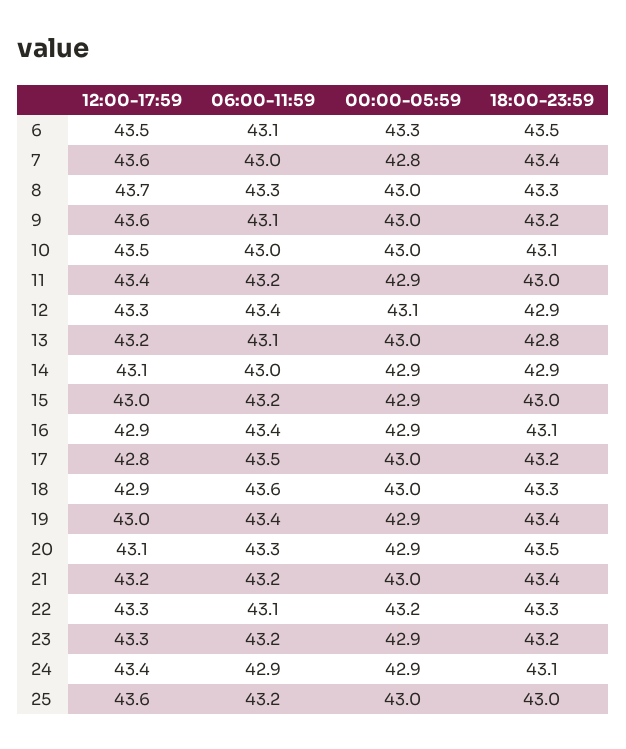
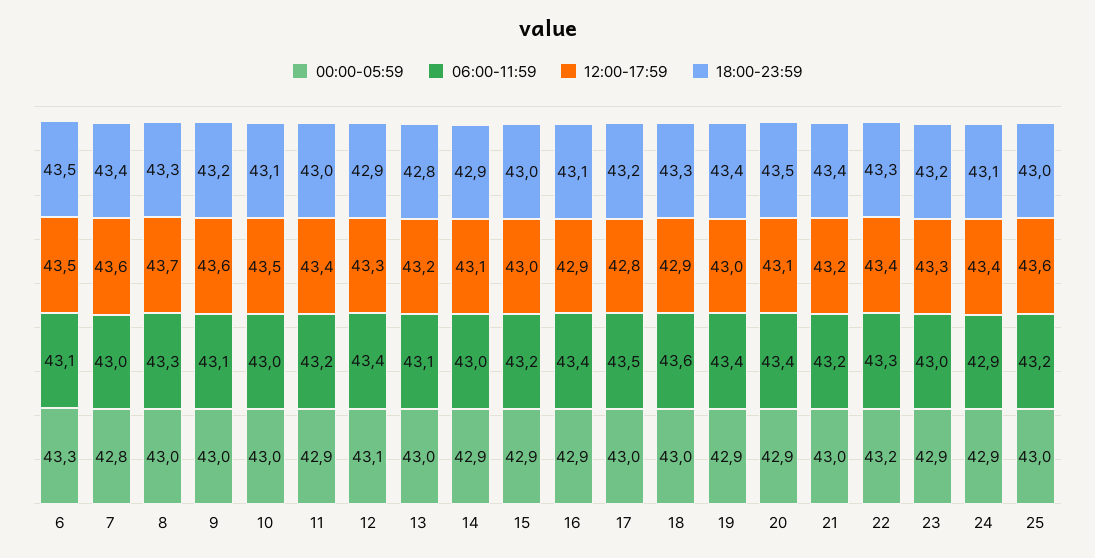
  {
    "12:00-17:59": {
      "6": 43.5,
      "7": 43.6,
      "8": 43.7,
      "9": 43.6,
      "10": 43.5,
      "11": 43.4,
      "12": 43.3,
      "13": 43.2,
      "14": 43.1,
      "15": 43,
      "16": 42.9,
      "17": 42.8,
      "18": 42.9,
      "19": 43,
      "20": 43.1,
      "21": 43.2,
-     "22": 43.3,
+     "22": 43.4,
      "23": 43.3,
      "24": 43.4,
      "25": 43.6
    },
    "06:00-11:59": {
      "6": 43.1,
      "7": 43,
      "8": 43.3,
      "9": 43.1,
      "10": 43,
      "11": 43.2,
      "12": 43.4,
      "13": 43.1,
      "14": 43,
      "15": 43.2,
      "16": 43.4,
      "17": 43.5,
      "18": 43.6,
      "19": 43.4,
-     "20": 43.3,
+     "20": 43.4,
      "21": 43.2,
-     "22": 43.1,
+     "22": 43.3,
-     "23": 43.2,
+     "23": 43,
      "24": 42.9,
      "25": 43.2
    },
    "00:00-05:59": {
      "6": 43.3,
      "7": 42.8,
      "8": 43,
      "9": 43,
      "10": 43,
      "11": 42.9,
      "12": 43.1,
      "13": 43,
      "14": 42.9,
      "15": 42.9,
      "16": 42.9,
      "17": 43,
      "18": 43,
      "19": 42.9,
      "20": 42.9,
      "21": 43,
      "22": 43.2,
      "23": 42.9,
      "24": 42.9,
      "25": 43
    },
    "18:00-23:59": {
      "6": 43.5,
      "7": 43.4,
      "8": 43.3,
      "9": 43.2,
      "10": 43.1,
      "11": 43,
      "12": 42.9,
      "13": 42.8,
      "14": 42.9,
      "15": 43,
      "16": 43.1,
      "17": 43.2,
      "18": 43.3,
      "19": 43.4,
      "20": 43.5,
      "21": 43.4,
      "22": 43.3,
      "23": 43.2,
      "24": 43.1,
      "25": 43
    }
  }

